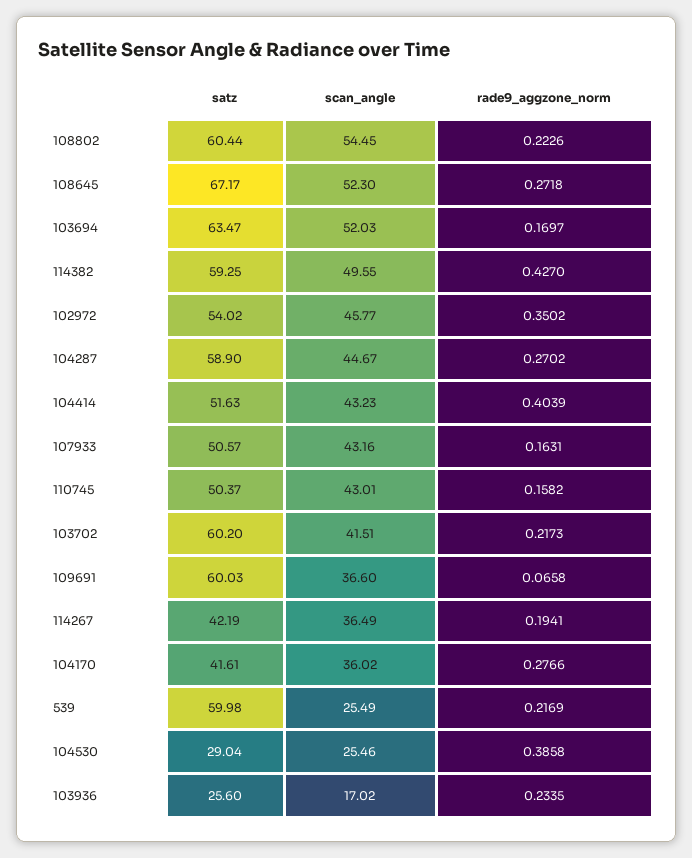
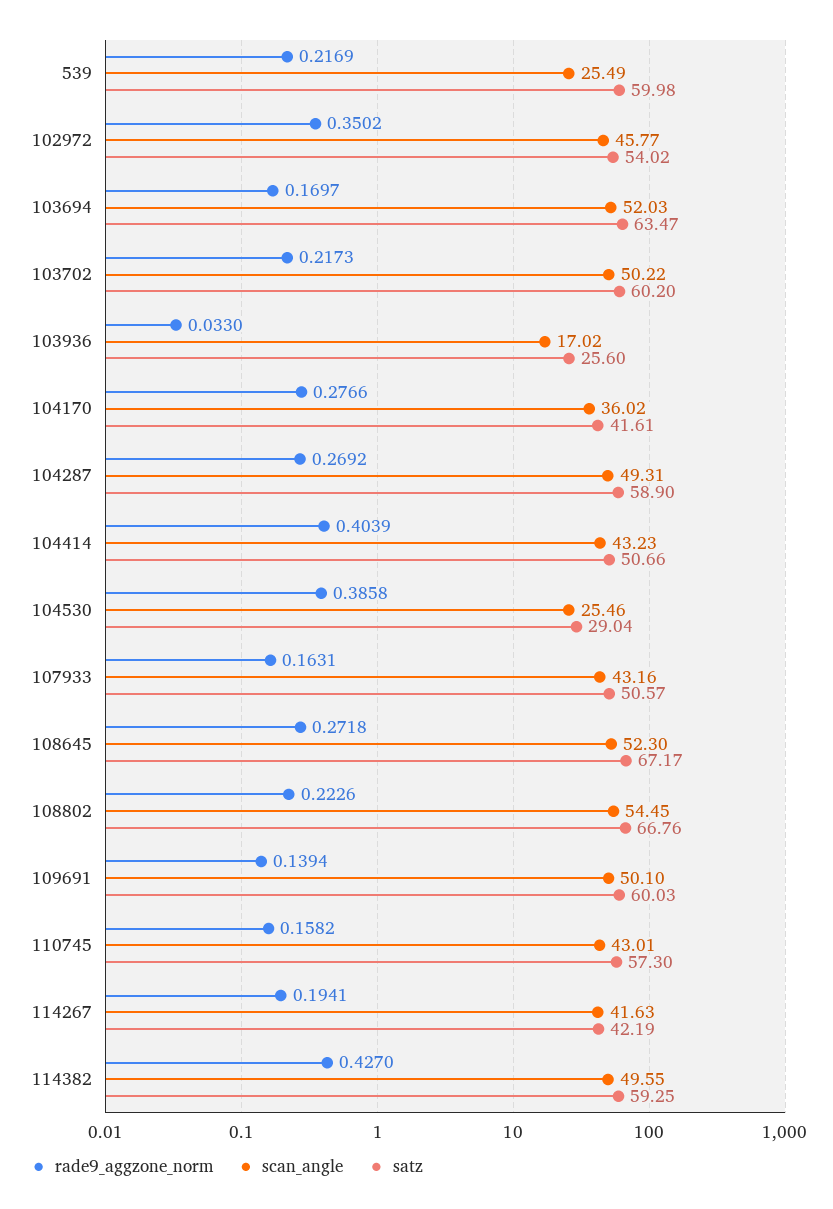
  {
    "satz": {
-     "108802": 60.44,
+     "108802": 66.76,
      "108645": 67.17,
      "103694": 63.47,
      "114382": 59.25,
      "102972": 54.02,
      "104287": 58.9,
-     "104414": 51.63,
+     "104414": 50.66,
      "107933": 50.57,
-     "110745": 50.37,
+     "110745": 57.3,
      "103702": 60.2,
      "109691": 60.03,
      "114267": 42.19,
      "104170": 41.61,
      "539": 59.98,
      "104530": 29.04,
      "103936": 25.6
    },
    "scan_angle": {
      "108802": 54.45,
      "108645": 52.3,
      "103694": 52.03,
      "114382": 49.55,
      "102972": 45.77,
-     "104287": 44.67,
+     "104287": 49.31,
      "104414": 43.23,
      "107933": 43.16,
      "110745": 43.01,
-     "103702": 41.51,
+     "103702": 50.22,
-     "109691": 36.6,
+     "109691": 50.1,
-     "114267": 36.49,
+     "114267": 41.63,
      "104170": 36.02,
      "539": 25.49,
      "104530": 25.46,
      "103936": 17.02
    },
    "rade9_aggzone_norm": {
      "108802": 0.2226,
      "108645": 0.2718,
      "103694": 0.1697,
      "114382": 0.427,
      "102972": 0.3502,
-     "104287": 0.2702,
+     "104287": 0.2692,
      "104414": 0.4039,
      "107933": 0.1631,
      "110745": 0.1582,
      "103702": 0.2173,
-     "109691": 0.0658,
+     "109691": 0.1394,
      "114267": 0.1941,
      "104170": 0.2766,
      "539": 0.2169,
      "104530": 0.3858,
-     "103936": 0.2335
+     "103936": 0.033
    }
  }

